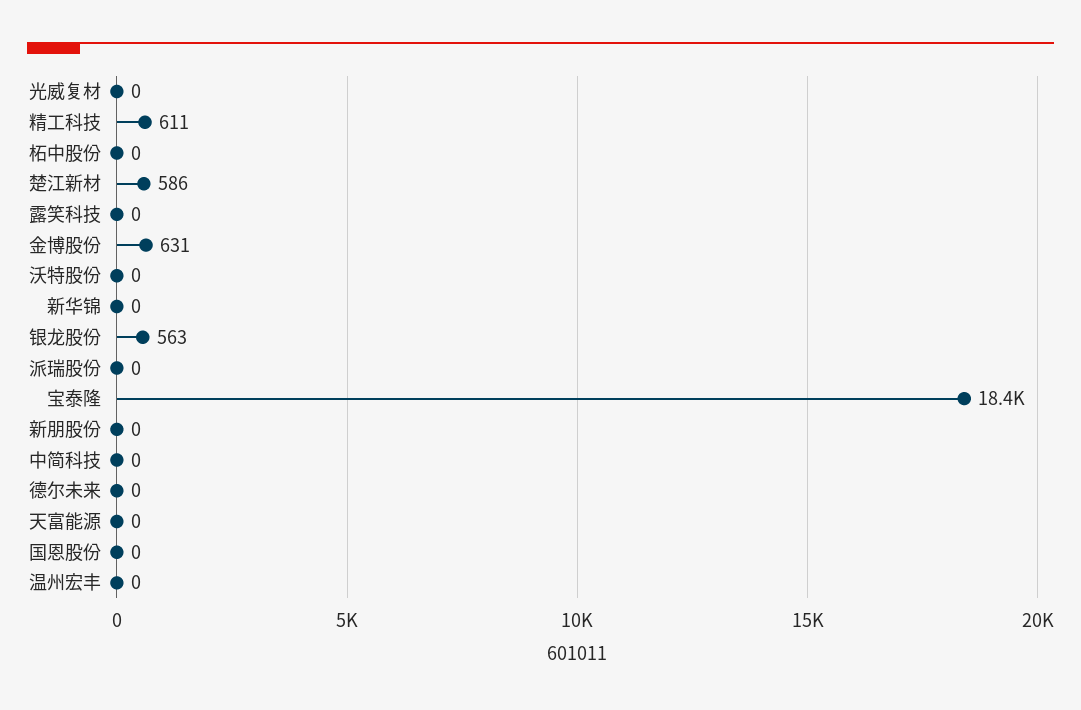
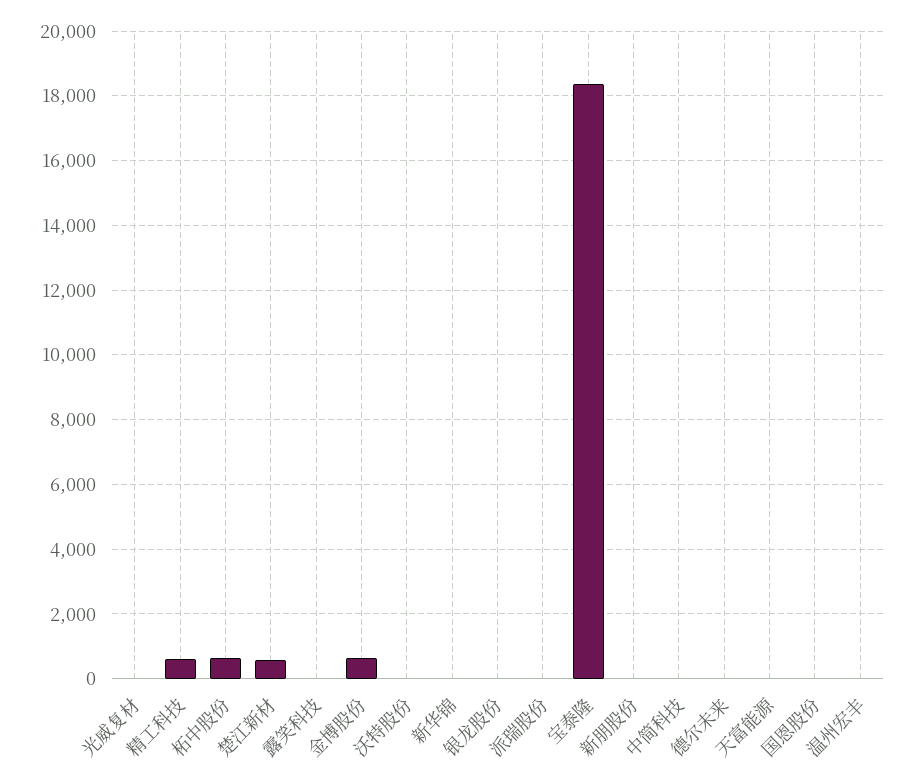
  {
    "光威复材": 0,
    "精工科技": 611,
-   "柘中股份": 0,
+   "柘中股份": 600,
    "楚江新材": 586,
    "露笑科技": 0,
    "金博股份": 631,
    "沃特股份": 0,
    "新华锦": 0,
-   "银龙股份": 563,
+   "银龙股份": 0,
    "派瑞股份": 0,
    "宝泰隆": 18400,
    "新朋股份": 0,
    "中简科技": 0,
    "德尔未来": 0,
    "天富能源": 0,
    "国恩股份": 0,
    "温州宏丰": 0
  }

